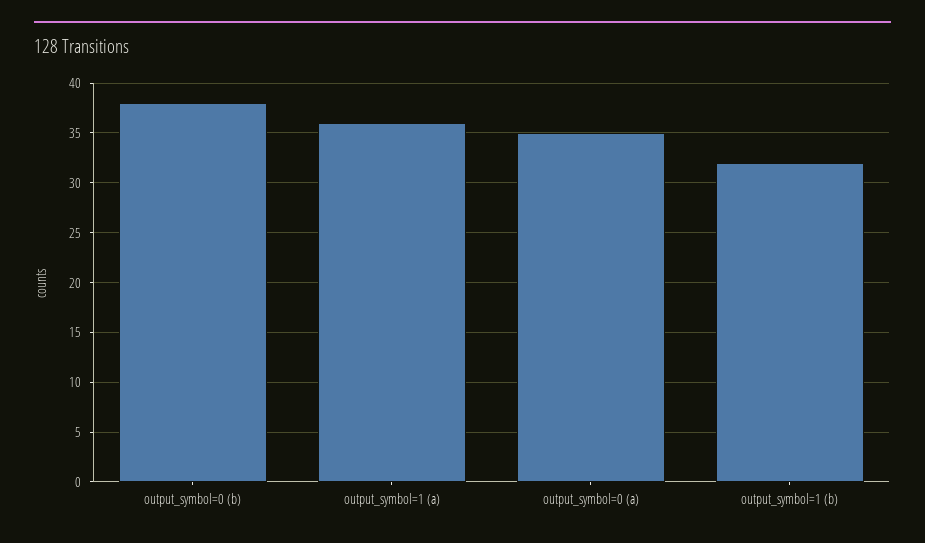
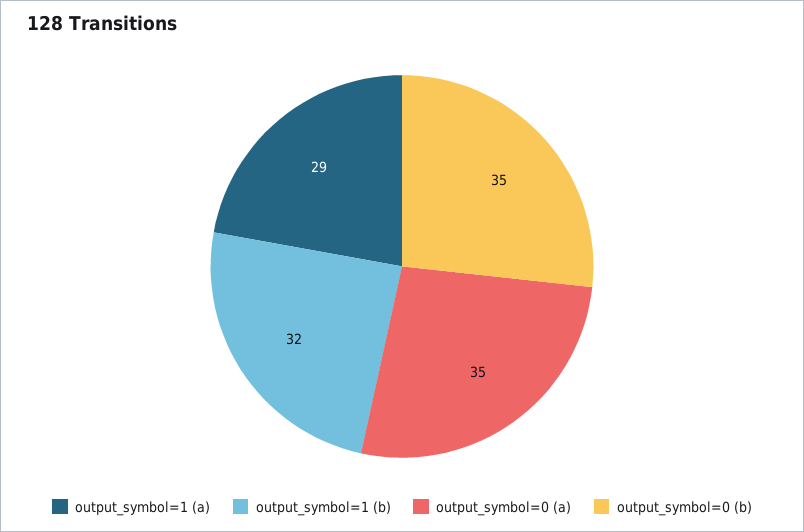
  {
-   "output_symbol=0 (b)": 38,
+   "output_symbol=0 (b)": 35,
-   "output_symbol=1 (a)": 36,
+   "output_symbol=1 (a)": 29,
    "output_symbol=0 (a)": 35,
    "output_symbol=1 (b)": 32
  }

